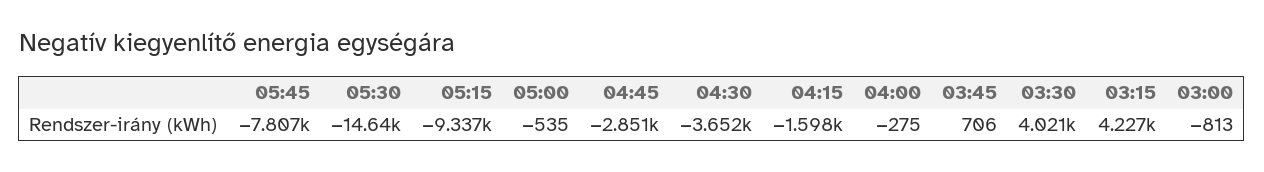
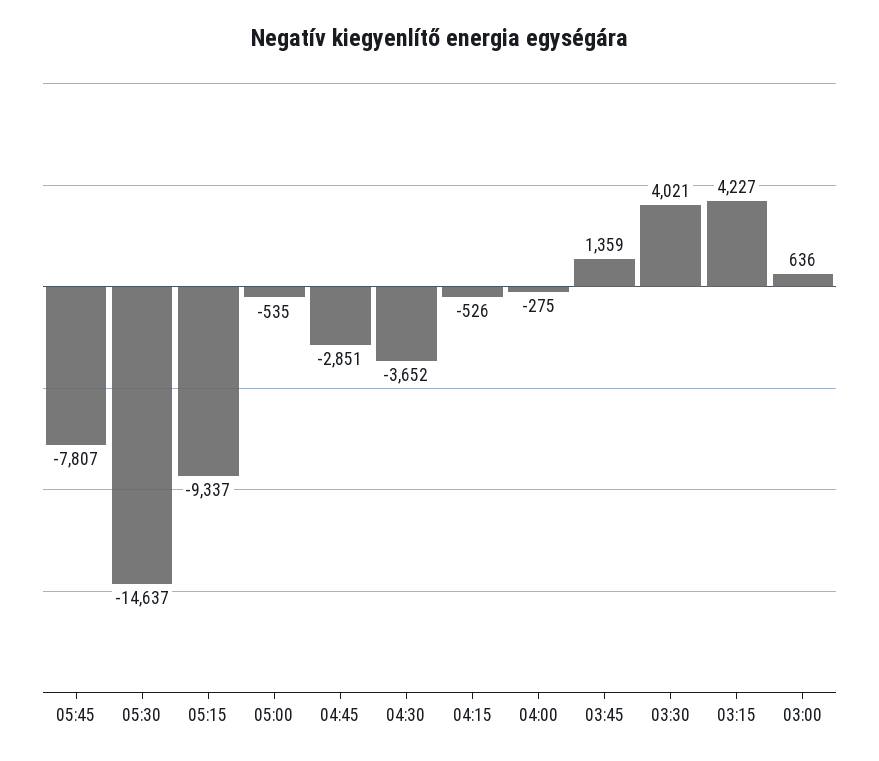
  {
    "05:45": -7807,
    "05:30": -14637,
    "05:15": -9337,
    "05:00": -535,
    "04:45": -2851,
    "04:30": -3652,
-   "04:15": -1598,
+   "04:15": -526,
    "04:00": -275,
-   "03:45": 706,
+   "03:45": 1359,
    "03:30": 4021,
    "03:15": 4227,
-   "03:00": -813
+   "03:00": 636
  }

